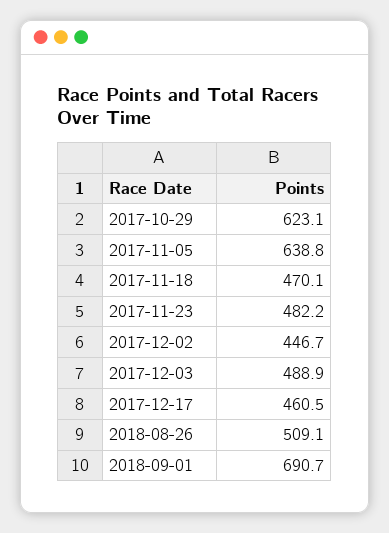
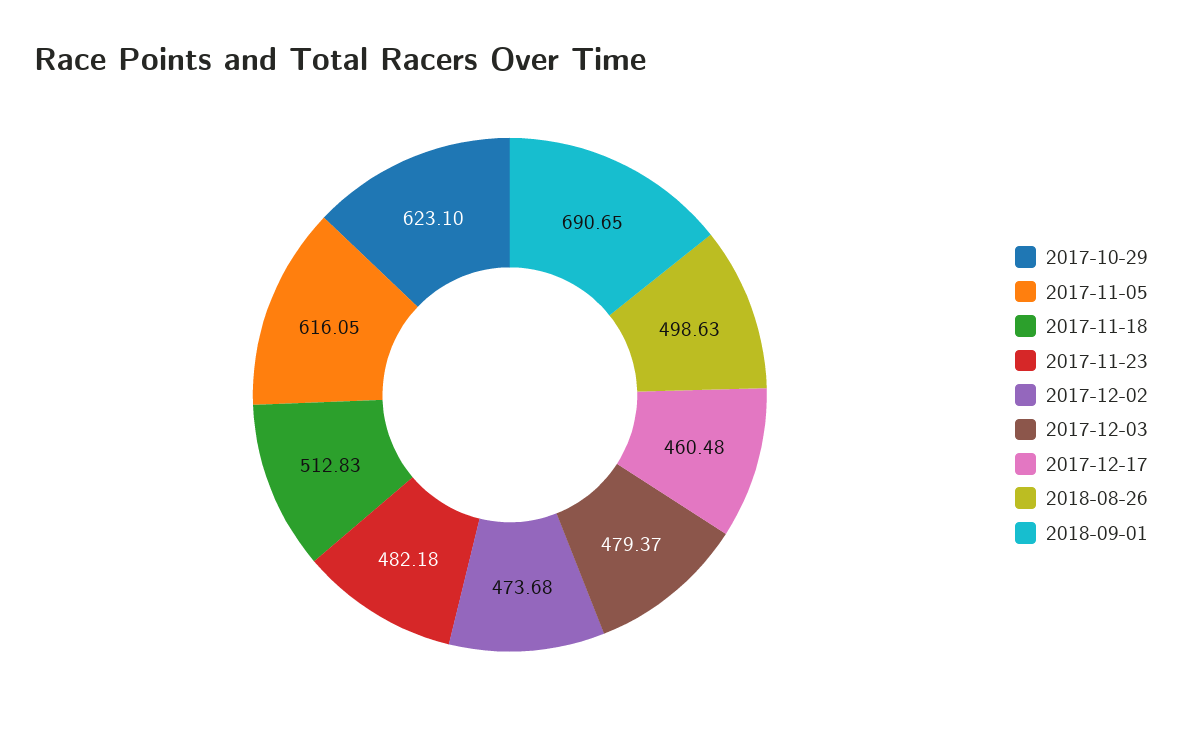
  {
    "2017-10-29": 623.1,
-   "2017-11-05": 638.8,
+   "2017-11-05": 616.05,
-   "2017-11-18": 470.1,
+   "2017-11-18": 512.83,
    "2017-11-23": 482.18,
-   "2017-12-02": 446.7,
+   "2017-12-02": 473.68,
-   "2017-12-03": 488.9,
+   "2017-12-03": 479.37,
    "2017-12-17": 460.48,
-   "2018-08-26": 509.1,
+   "2018-08-26": 498.63,
    "2018-09-01": 690.65
  }

